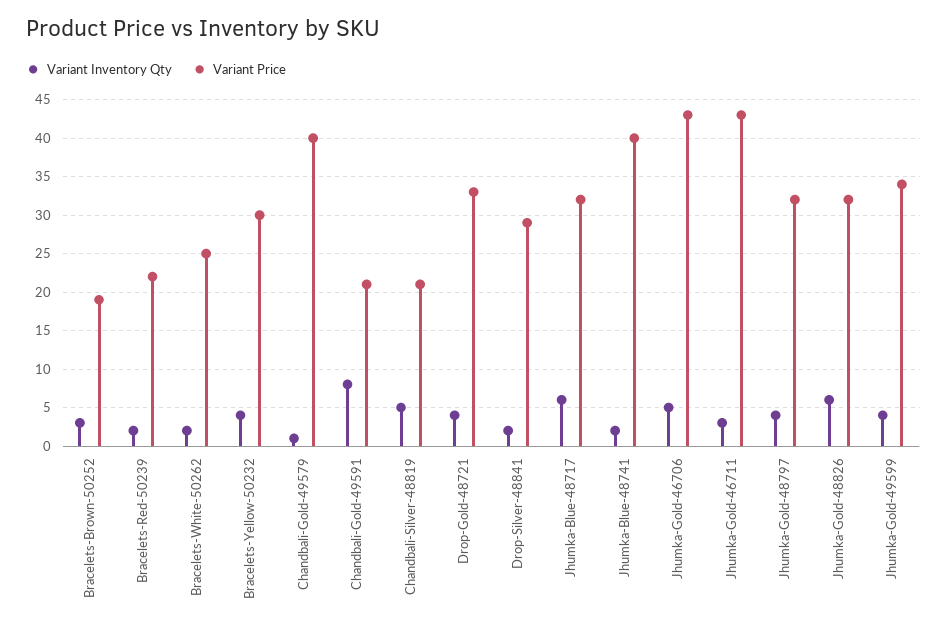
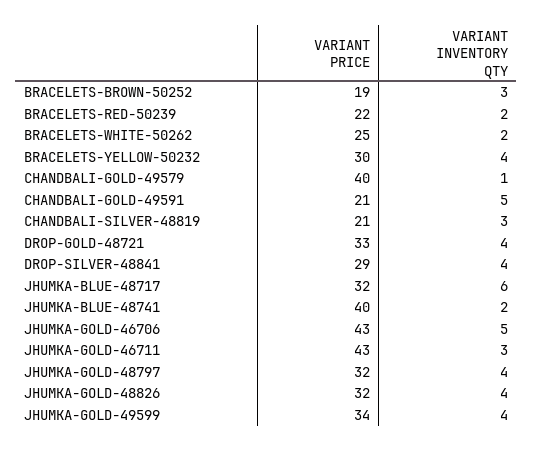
  {
    "Variant Inventory Qty": {
      "Bracelets-Brown-50252": 3,
      "Bracelets-Red-50239": 2,
      "Bracelets-White-50262": 2,
      "Bracelets-Yellow-50232": 4,
      "Chandbali-Gold-49579": 1,
-     "Chandbali-Gold-49591": 8,
+     "Chandbali-Gold-49591": 5,
-     "Chandbali-Silver-48819": 5,
+     "Chandbali-Silver-48819": 3,
      "Drop-Gold-48721": 4,
-     "Drop-Silver-48841": 2,
+     "Drop-Silver-48841": 4,
      "Jhumka-Blue-48717": 6,
      "Jhumka-Blue-48741": 2,
      "Jhumka-Gold-46706": 5,
      "Jhumka-Gold-46711": 3,
      "Jhumka-Gold-48797": 4,
-     "Jhumka-Gold-48826": 6,
+     "Jhumka-Gold-48826": 4,
      "Jhumka-Gold-49599": 4
    },
    "Variant Price": {
      "Bracelets-Brown-50252": 19,
      "Bracelets-Red-50239": 22,
      "Bracelets-White-50262": 25,
      "Bracelets-Yellow-50232": 30,
      "Chandbali-Gold-49579": 40,
      "Chandbali-Gold-49591": 21,
      "Chandbali-Silver-48819": 21,
      "Drop-Gold-48721": 33,
      "Drop-Silver-48841": 29,
      "Jhumka-Blue-48717": 32,
      "Jhumka-Blue-48741": 40,
      "Jhumka-Gold-46706": 43,
      "Jhumka-Gold-46711": 43,
      "Jhumka-Gold-48797": 32,
      "Jhumka-Gold-48826": 32,
      "Jhumka-Gold-49599": 34
    }
  }

